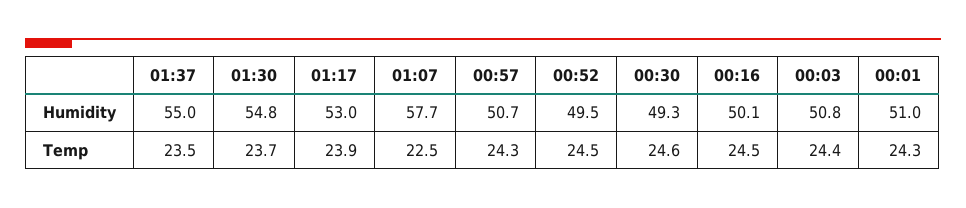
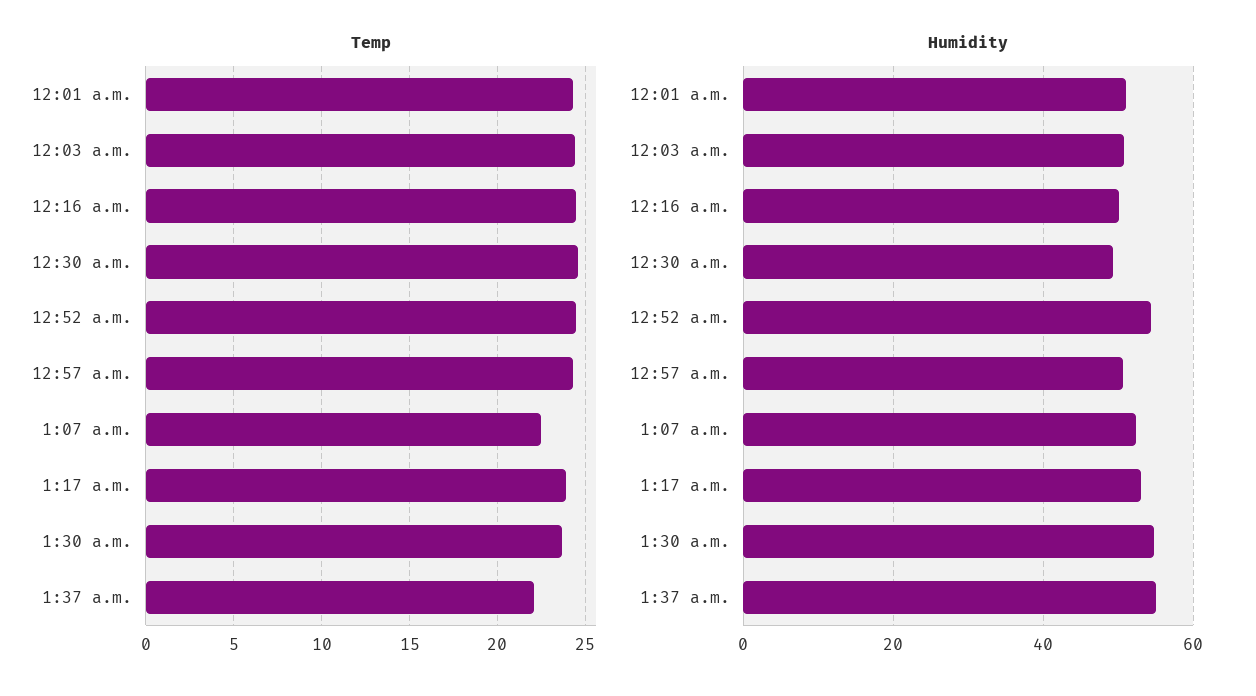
  {
    "Humidity": {
      "01:37": 55,
      "01:30": 54.8,
      "01:17": 53,
-     "01:07": 57.7,
+     "01:07": 52,
      "00:57": 50.7,
-     "00:52": 49.5,
+     "00:52": 54,
      "00:30": 49.3,
      "00:16": 50.1,
      "00:03": 50.8,
      "00:01": 51
    },
    "Temp": {
-     "01:37": 23.5,
+     "01:37": 22,
      "01:30": 23.7,
      "01:17": 23.9,
      "01:07": 22.5,
      "00:57": 24.3,
      "00:52": 24.5,
      "00:30": 24.6,
      "00:16": 24.5,
      "00:03": 24.4,
      "00:01": 24.3
    }
  }

